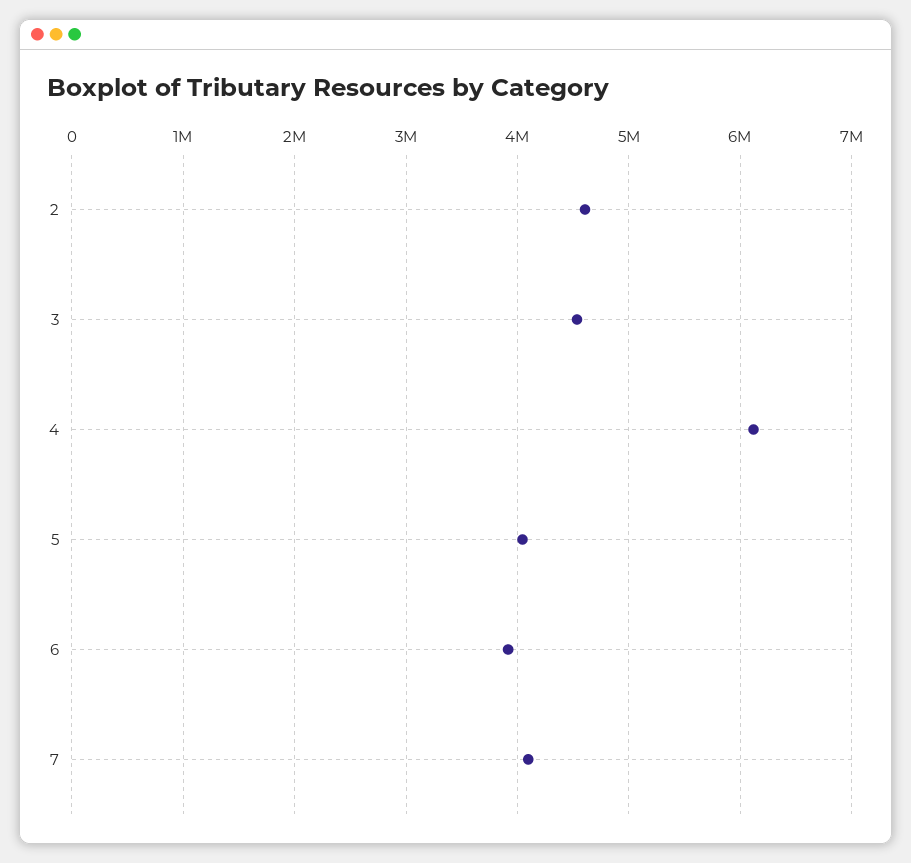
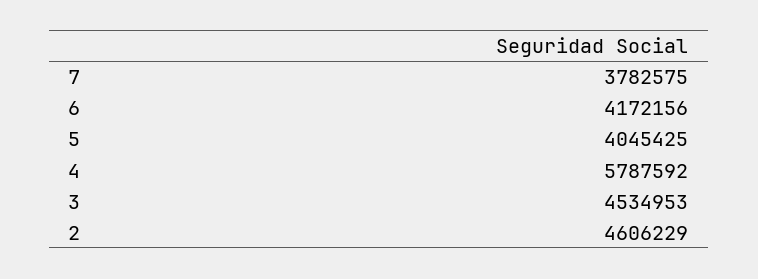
  {
    "2": 4606229,
    "3": 4534953,
-   "4": 6100000,
+   "4": 5787592,
    "5": 4045425,
-   "6": 3900000,
+   "6": 4172156,
-   "7": 4100000
+   "7": 3782575
  }

